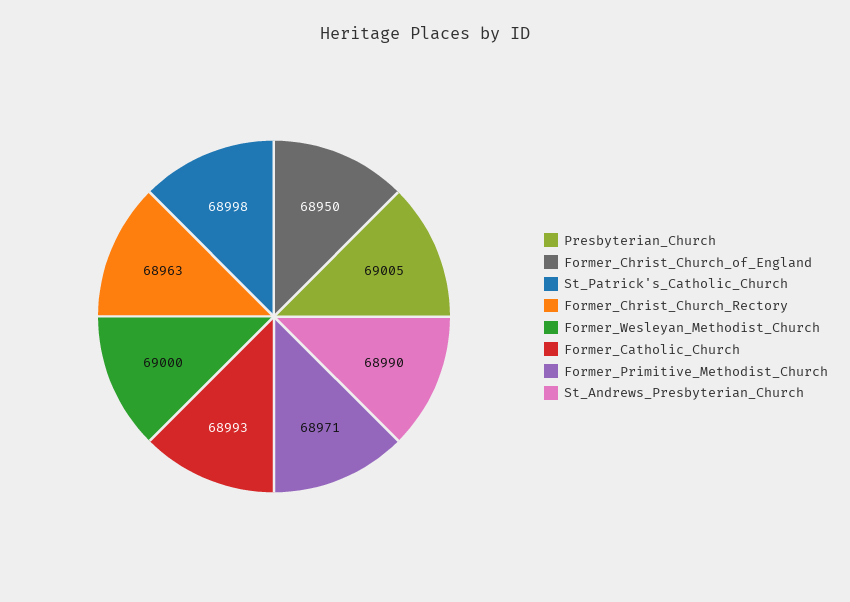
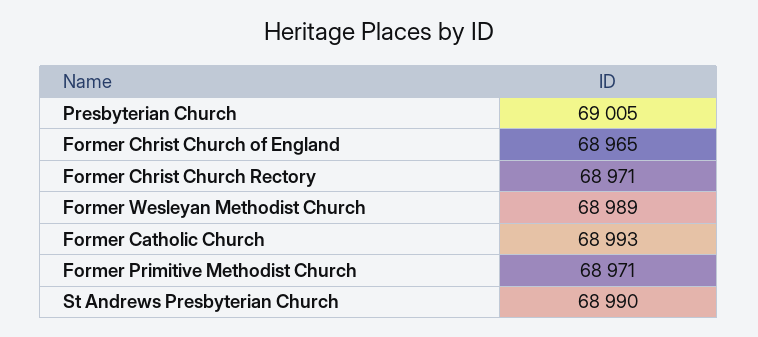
  {
    "Presbyterian_Church": 69005,
-   "Former_Christ_Church_of_England": 68950,
+   "Former_Christ_Church_of_England": 68965,
-   "St_Patrick's_Catholic_Church": 68998,
-   "Former_Christ_Church_Rectory": 68963,
+   "Former_Christ_Church_Rectory": 68971,
-   "Former_Wesleyan_Methodist_Church": 69000,
+   "Former_Wesleyan_Methodist_Church": 68989,
    "Former_Catholic_Church": 68993,
    "Former_Primitive_Methodist_Church": 68971,
    "St_Andrews_Presbyterian_Church": 68990
  }

